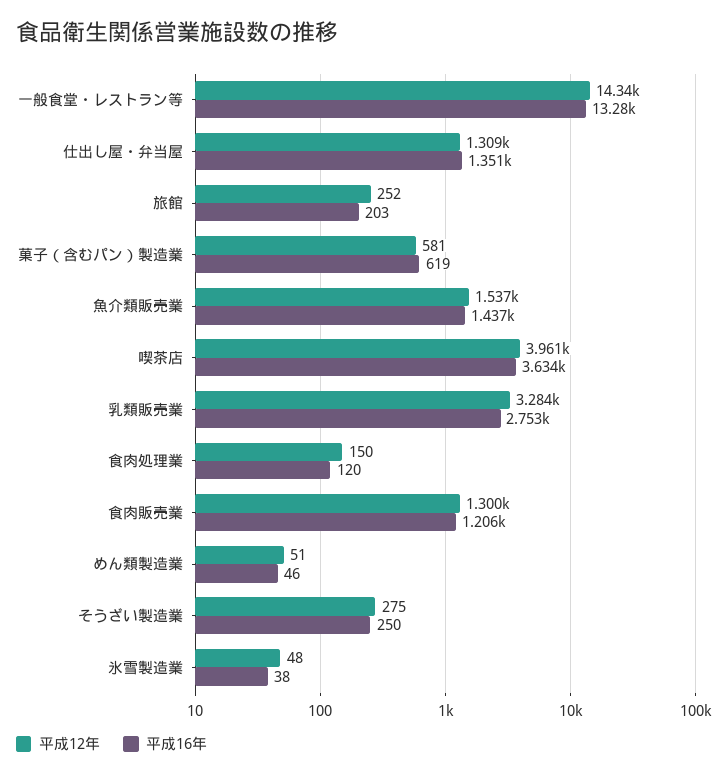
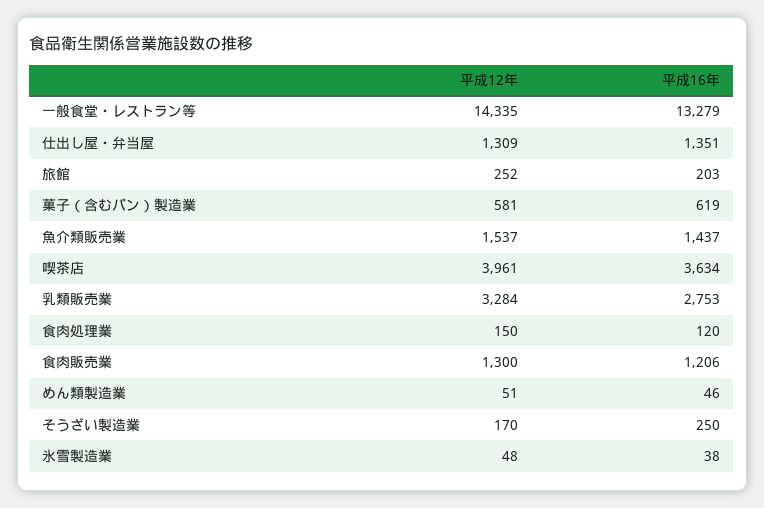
  {
    "平成12年": {
      "一般食堂・レストラン等": 14335,
      "仕出し屋・弁当屋": 1309,
      "旅館": 252,
      "菓子（含むパン）製造業": 581,
      "魚介類販売業": 1537,
      "喫茶店": 3961,
      "乳類販売業": 3284,
      "食肉処理業": 150,
      "食肉販売業": 1300,
      "めん類製造業": 51,
-     "そうざい製造業": 275,
+     "そうざい製造業": 170,
      "氷雪製造業": 48
    },
    "平成16年": {
      "一般食堂・レストラン等": 13279,
      "仕出し屋・弁当屋": 1351,
      "旅館": 203,
      "菓子（含むパン）製造業": 619,
      "魚介類販売業": 1437,
      "喫茶店": 3634,
      "乳類販売業": 2753,
      "食肉処理業": 120,
      "食肉販売業": 1206,
      "めん類製造業": 46,
      "そうざい製造業": 250,
      "氷雪製造業": 38
    }
  }

